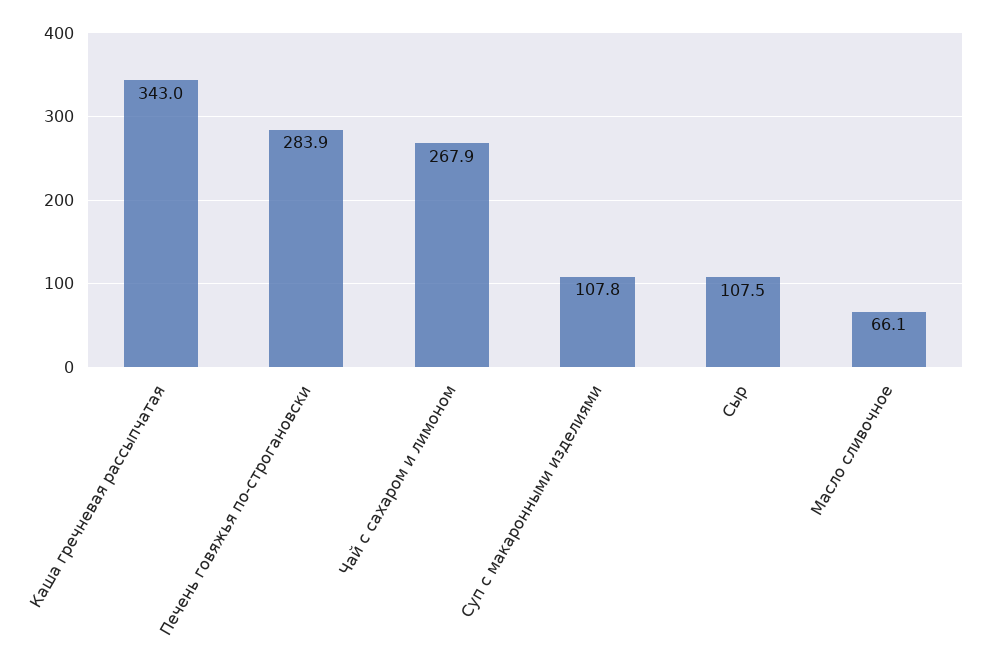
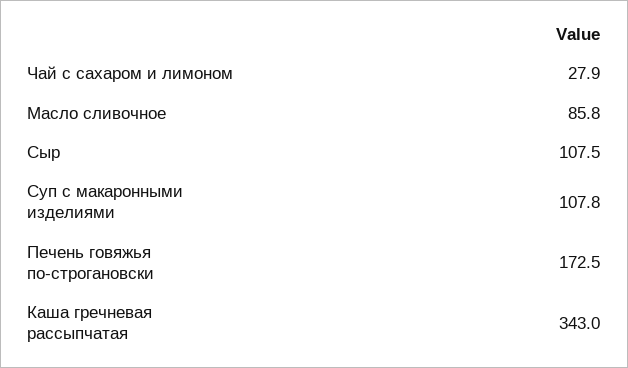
  {
    "Каша гречневая рассыпчатая": 343,
-   "Печень говяжья по-строгановски": 283.9,
+   "Печень говяжья по-строгановски": 172.5,
-   "Чай с сахаром и лимоном": 267.9,
+   "Чай с сахаром и лимоном": 27.9,
    "Суп с макаронными изделиями": 107.8,
    "Сыр": 107.5,
-   "Масло сливочное": 66.1
+   "Масло сливочное": 85.8
  }

